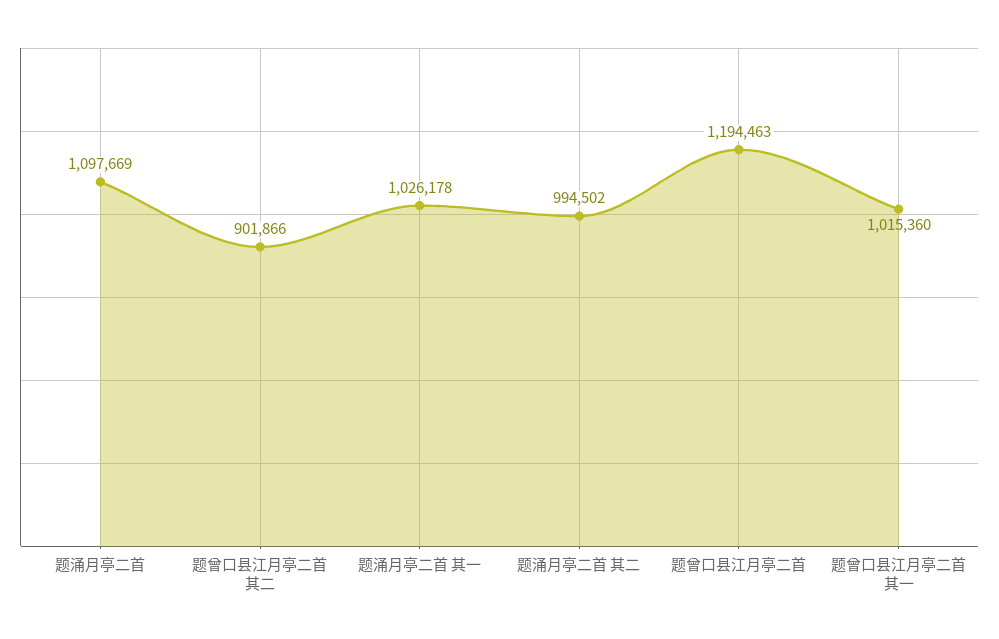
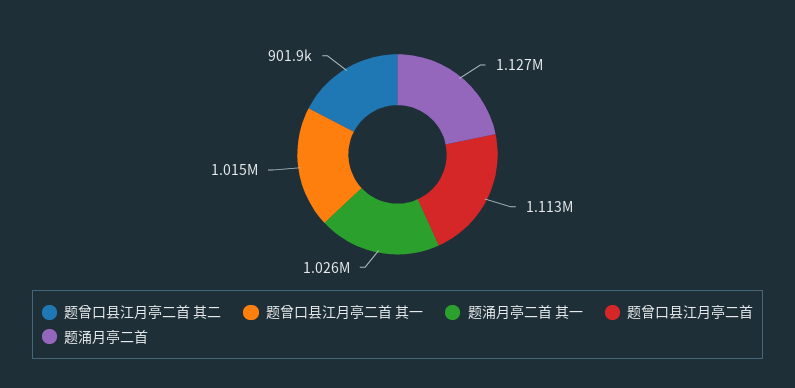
  {
-   "题涌月亭二首": 1097669,
+   "题涌月亭二首": 1127000,
    "题曾口县江月亭二首 其二": 901866,
    "题涌月亭二首 其一": 1026178,
-   "题涌月亭二首 其二": 994502,
-   "题曾口县江月亭二首": 1194463,
+   "题曾口县江月亭二首": 1113000,
    "题曾口县江月亭二首 其一": 1015360
  }

